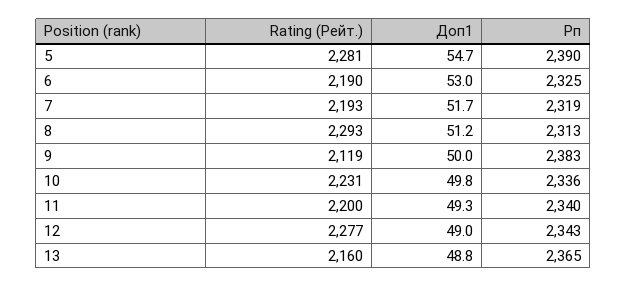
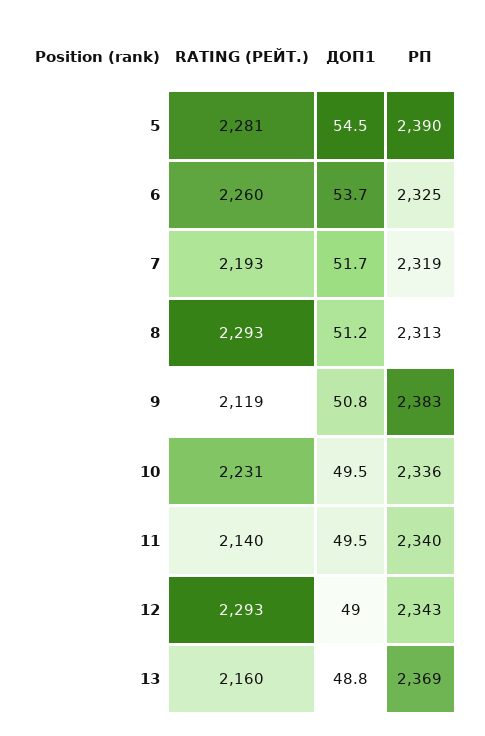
  {
    "Rating (Рейт.)": {
      "5": 2281,
-     "6": 2190,
+     "6": 2260,
      "7": 2193,
      "8": 2293,
      "9": 2119,
      "10": 2231,
-     "11": 2200,
+     "11": 2140,
-     "12": 2277,
+     "12": 2293,
      "13": 2160
    },
    "Доп1": {
-     "5": 54.7,
+     "5": 54.5,
-     "6": 53,
+     "6": 53.7,
      "7": 51.7,
      "8": 51.2,
-     "9": 50,
+     "9": 50.8,
-     "10": 49.8,
+     "10": 49.5,
-     "11": 49.3,
+     "11": 49.5,
      "12": 49,
      "13": 48.8
    },
    "Рп": {
      "5": 2390,
      "6": 2325,
      "7": 2319,
      "8": 2313,
      "9": 2383,
      "10": 2336,
      "11": 2340,
      "12": 2343,
-     "13": 2365
+     "13": 2369
    }
  }

